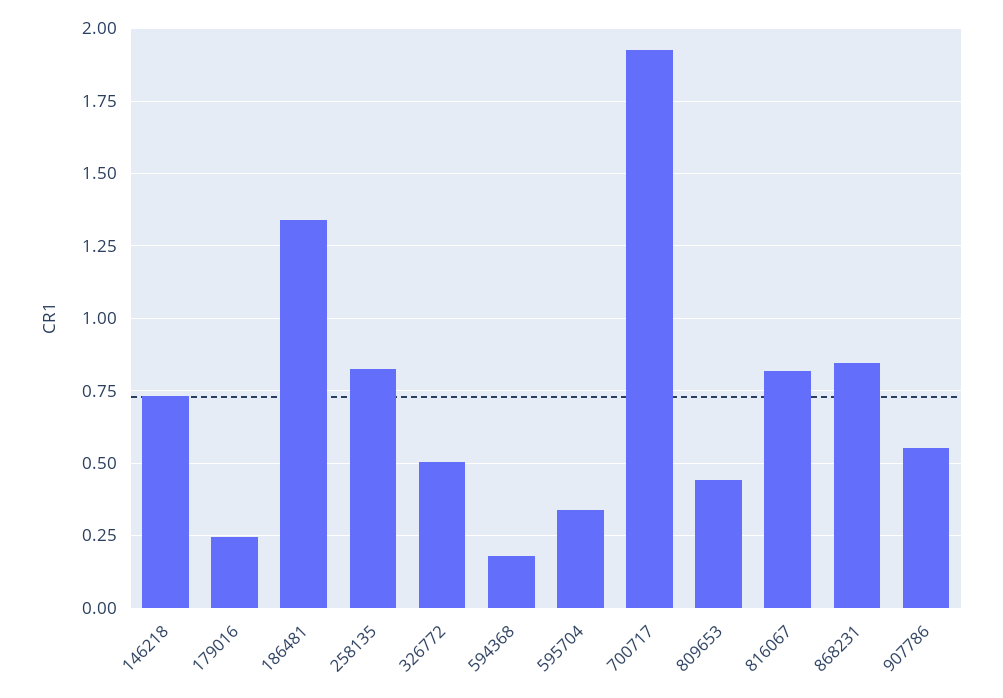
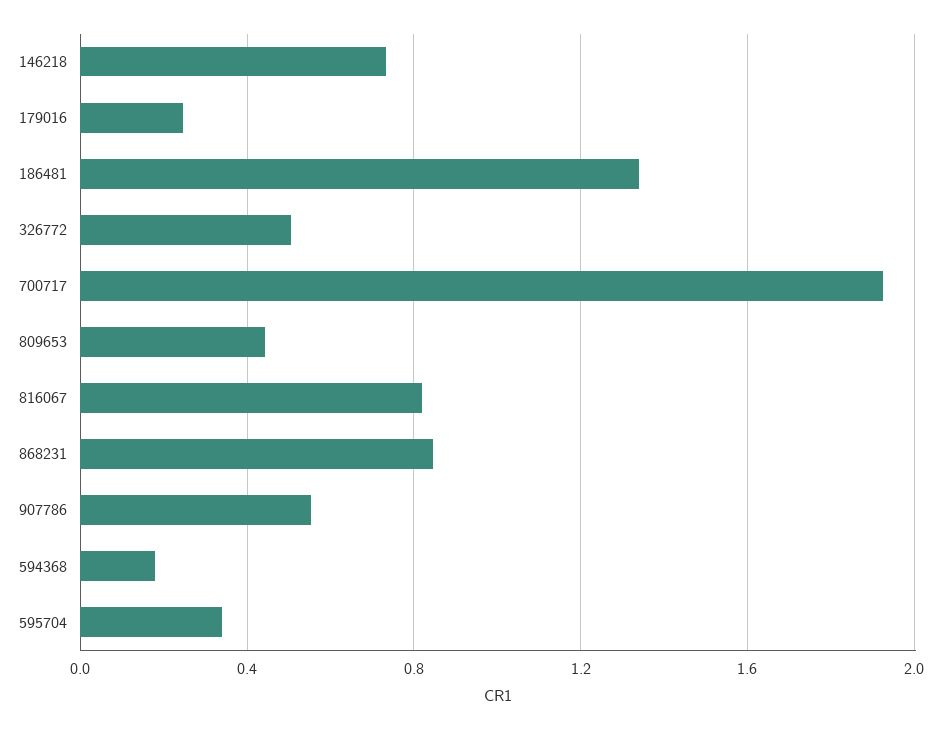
  {
    "146218": 0.725,
    "179016": 0.25,
    "186481": 1.35,
-   "258135": 0.825,
    "326772": 0.5,
    "594368": 0.175,
    "595704": 0.35,
    "700717": 1.925,
    "809653": 0.45,
    "816067": 0.825,
    "868231": 0.85,
    "907786": 0.55
  }

